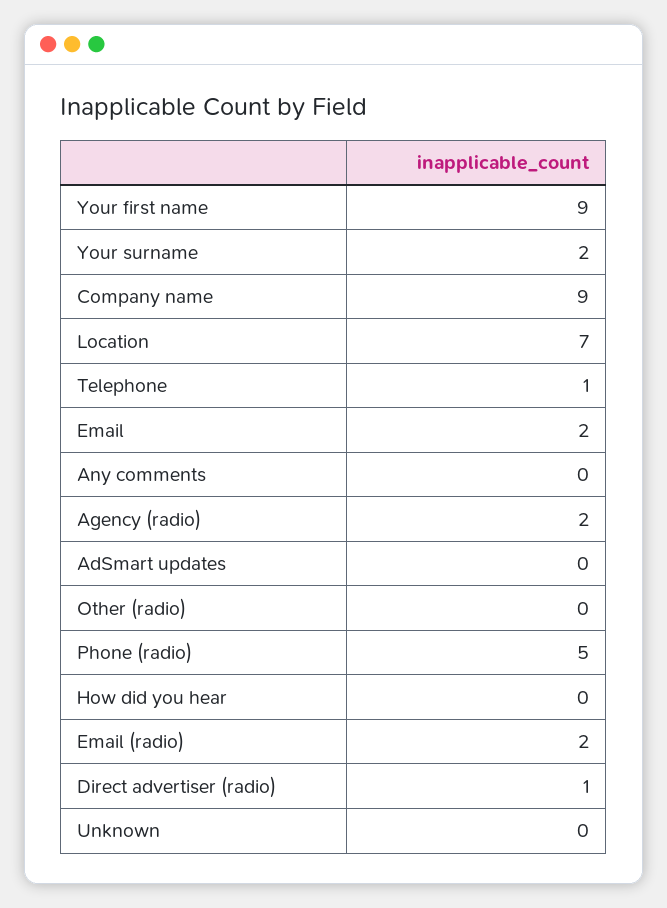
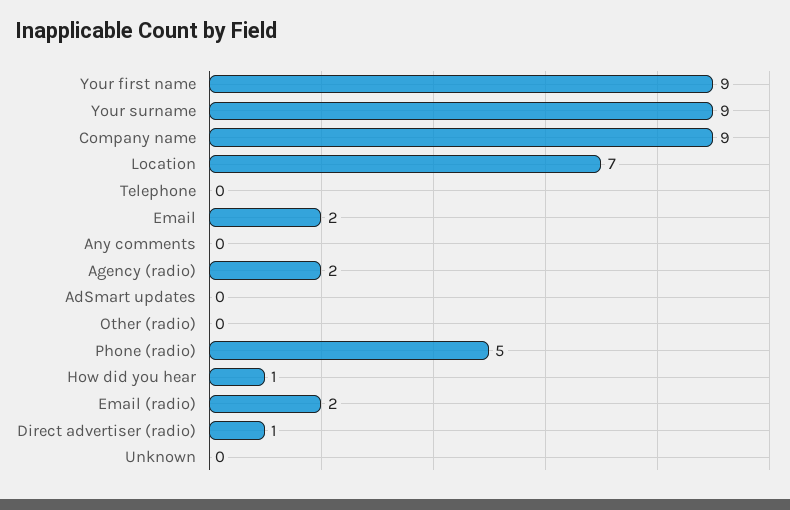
  {
    "Your first name": 9,
-   "Your surname": 2,
+   "Your surname": 9,
    "Company name": 9,
    "Location": 7,
-   "Telephone": 1,
+   "Telephone": 0,
    "Email": 2,
    "Any comments": 0,
    "Agency (radio)": 2,
    "AdSmart updates": 0,
    "Other (radio)": 0,
    "Phone (radio)": 5,
-   "How did you hear": 0,
+   "How did you hear": 1,
    "Email (radio)": 2,
    "Direct advertiser (radio)": 1,
    "Unknown": 0
  }

